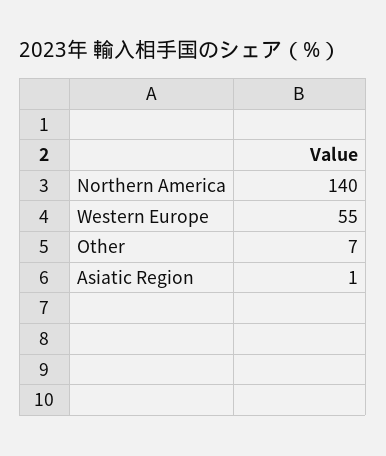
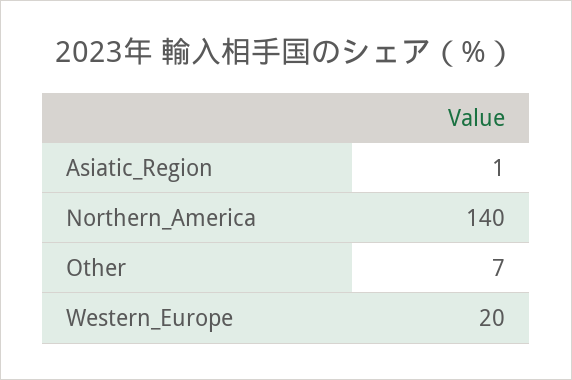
  {
    "Northern America": 140,
-   "Western Europe": 55,
+   "Western Europe": 20,
    "Other": 7,
    "Asiatic Region": 1
  }

